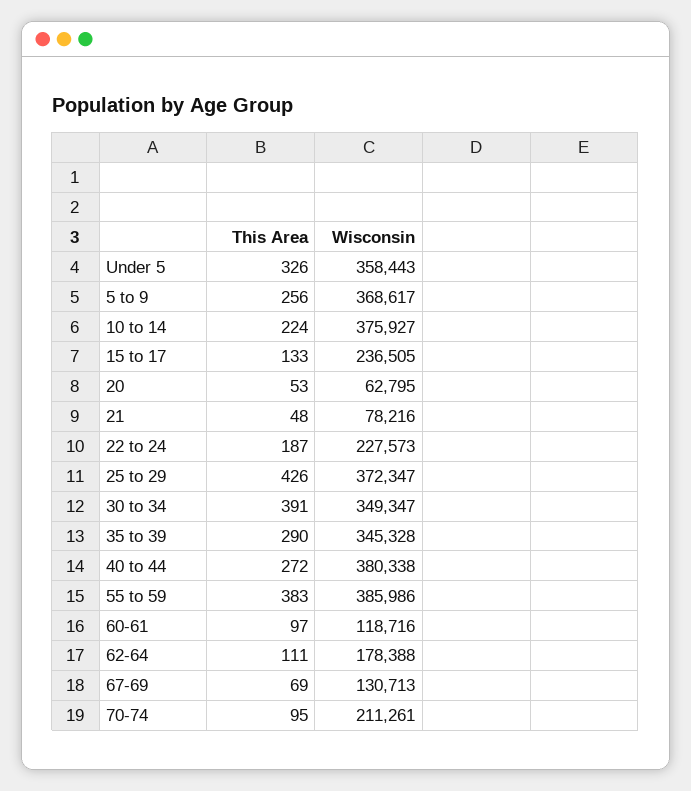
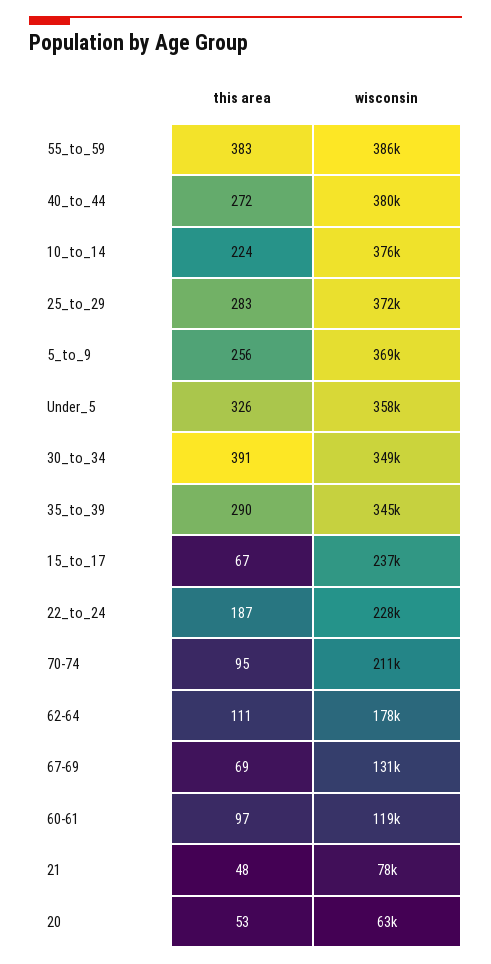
  {
    "This Area": {
      "Under 5": 326,
      "5 to 9": 256,
      "10 to 14": 224,
-     "15 to 17": 133,
+     "15 to 17": 67,
      "20": 53,
      "21": 48,
      "22 to 24": 187,
-     "25 to 29": 426,
+     "25 to 29": 283,
      "30 to 34": 391,
      "35 to 39": 290,
      "40 to 44": 272,
      "55 to 59": 383,
      "60-61": 97,
      "62-64": 111,
      "67-69": 69,
      "70-74": 95
    },
    "Wisconsin": {
      "Under 5": 358443,
      "5 to 9": 368617,
      "10 to 14": 375927,
      "15 to 17": 236505,
      "20": 62795,
      "21": 78216,
      "22 to 24": 227573,
      "25 to 29": 372347,
      "30 to 34": 349347,
      "35 to 39": 345328,
      "40 to 44": 380338,
      "55 to 59": 385986,
      "60-61": 118716,
      "62-64": 178388,
      "67-69": 130713,
      "70-74": 211261
    }
  }

